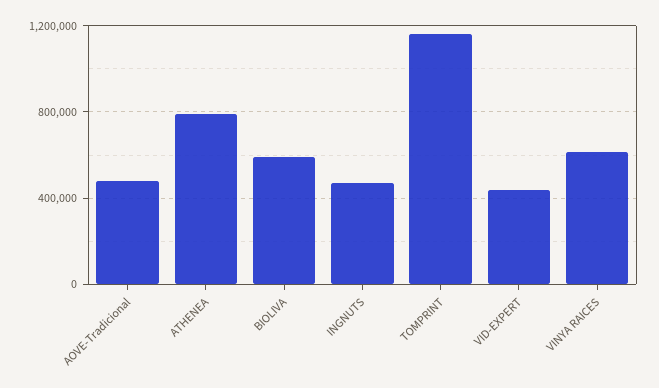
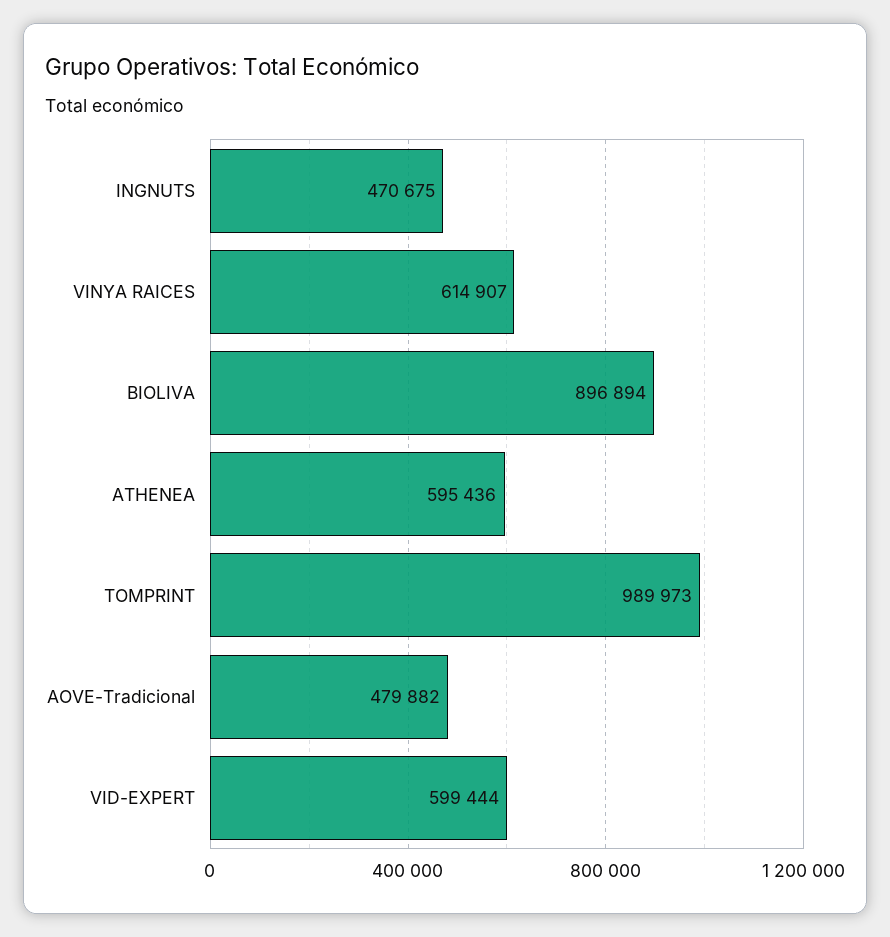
  {
    "AOVE-Tradicional": 479882,
-   "ATHENEA": 800000,
+   "ATHENEA": 595436,
-   "BIOLIVA": 600000,
+   "BIOLIVA": 896894,
    "INGNUTS": 470675,
-   "TOMPRINT": 1150000,
+   "TOMPRINT": 989973,
-   "VID-EXPERT": 450000,
+   "VID-EXPERT": 599444,
    "VINYA RAICES": 614907
  }

